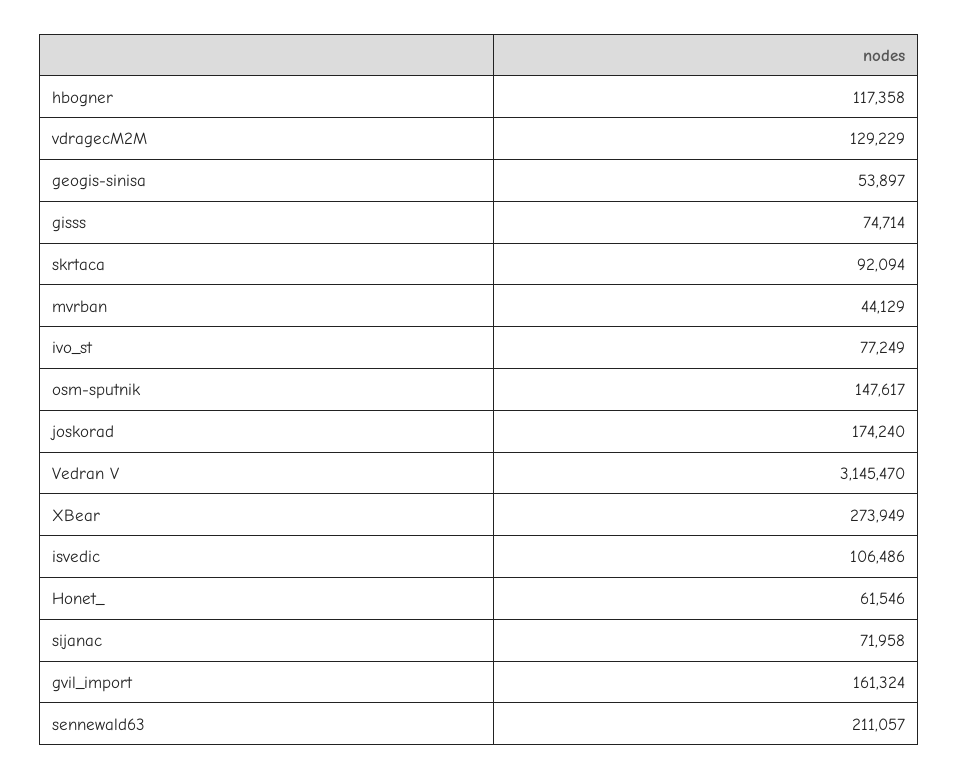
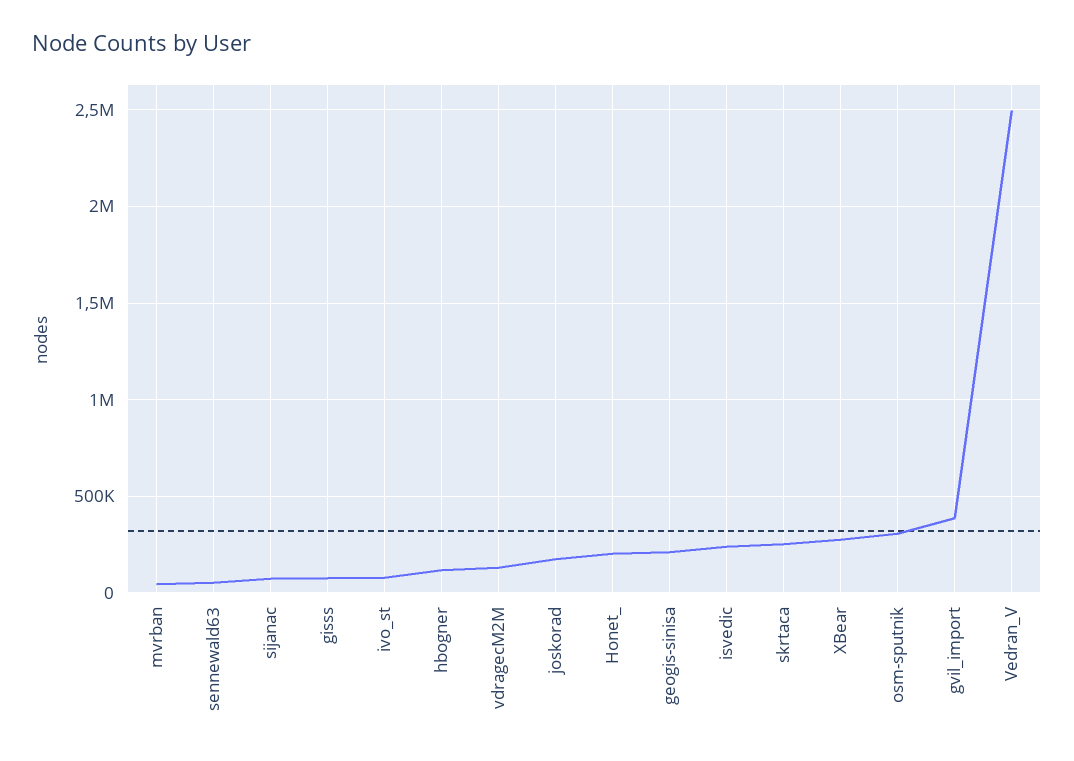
  {
    "hbogner": 117358,
    "vdragecM2M": 129229,
-   "geogis-sinisa": 53897,
+   "geogis-sinisa": 200000,
    "gisss": 74714,
-   "skrtaca": 92094,
+   "skrtaca": 250000,
    "mvrban": 44129,
    "ivo_st": 77249,
-   "osm-sputnik": 147617,
+   "osm-sputnik": 300000,
    "joskorad": 174240,
-   "Vedran V": 3145470,
+   "Vedran V": 2500000,
    "XBear": 273949,
-   "isvedic": 106486,
+   "isvedic": 250000,
-   "Honet_": 61546,
+   "Honet_": 200000,
    "sijanac": 71958,
-   "gvil_import": 161324,
+   "gvil_import": 400000,
-   "sennewald63": 211057
+   "sennewald63": 50000
  }

